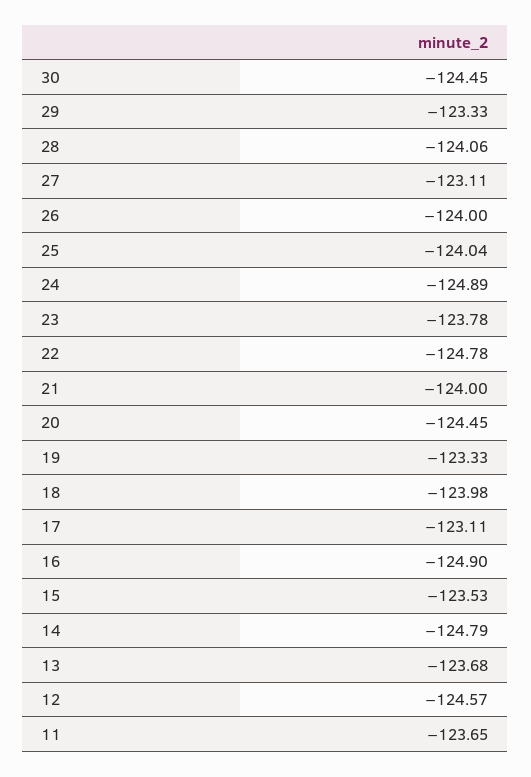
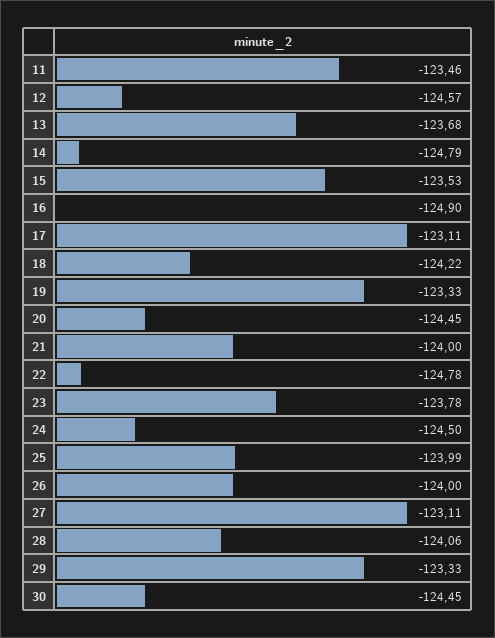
  {
    "30": -124.45,
    "29": -123.33,
    "28": -124.06,
    "27": -123.11,
    "26": -124,
-   "25": -124.04,
+   "25": -123.99,
-   "24": -124.89,
+   "24": -124.5,
    "23": -123.78,
    "22": -124.78,
    "21": -124,
    "20": -124.45,
    "19": -123.33,
-   "18": -123.98,
+   "18": -124.22,
    "17": -123.11,
    "16": -124.9,
    "15": -123.53,
    "14": -124.79,
    "13": -123.68,
    "12": -124.57,
-   "11": -123.65
+   "11": -123.46
  }

